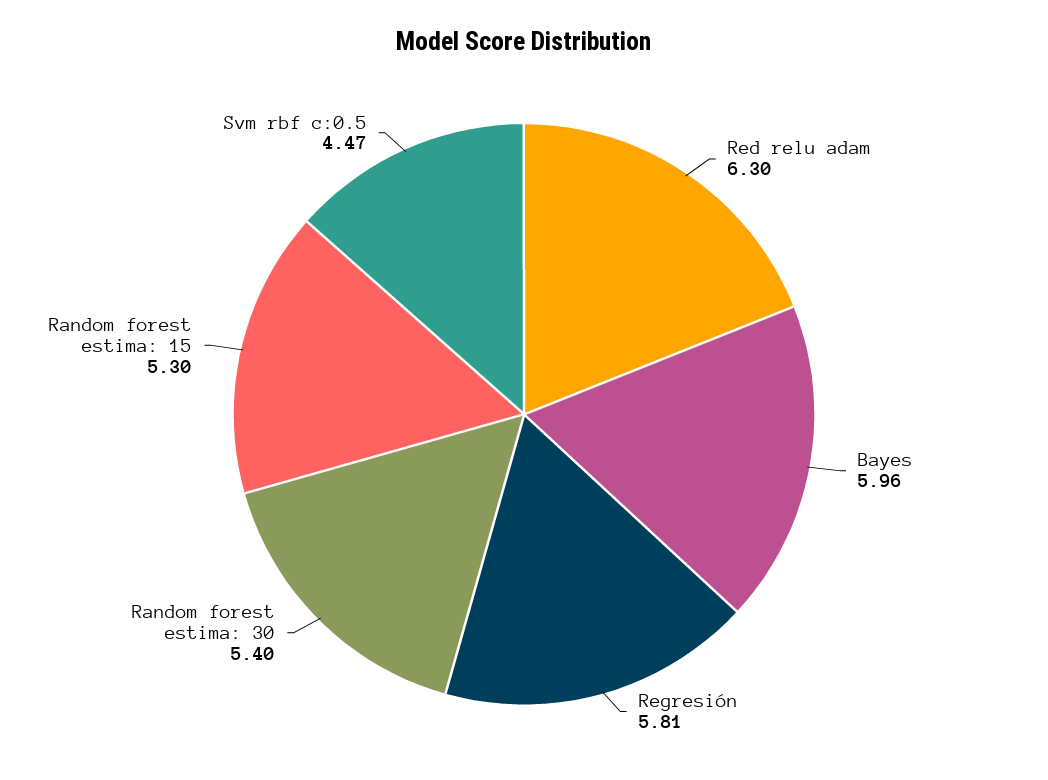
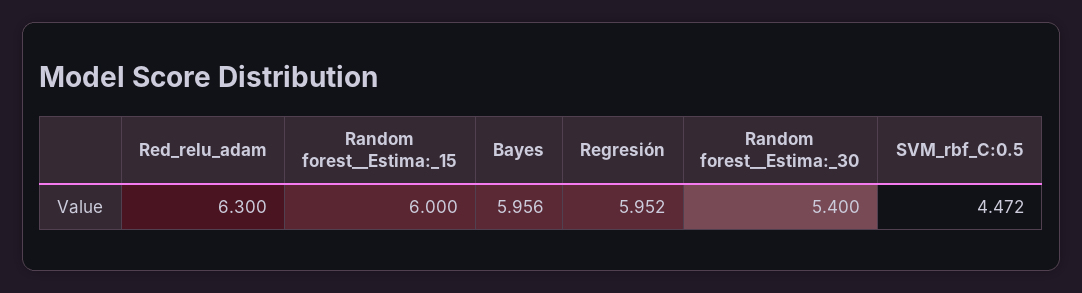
  {
    "Red relu adam": 6.3,
    "Bayes": 5.956,
-   "Regresión": 5.81,
+   "Regresión": 5.952,
    "Random forest  estima: 30": 5.4,
-   "Random forest  estima: 15": 5.3,
+   "Random forest  estima: 15": 6,
    "Svm rbf c:0.5": 4.472
  }

